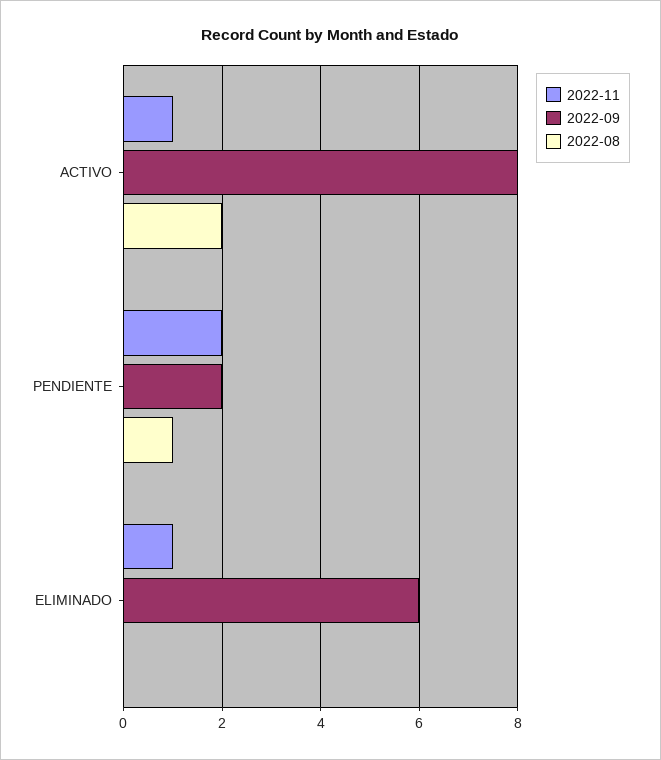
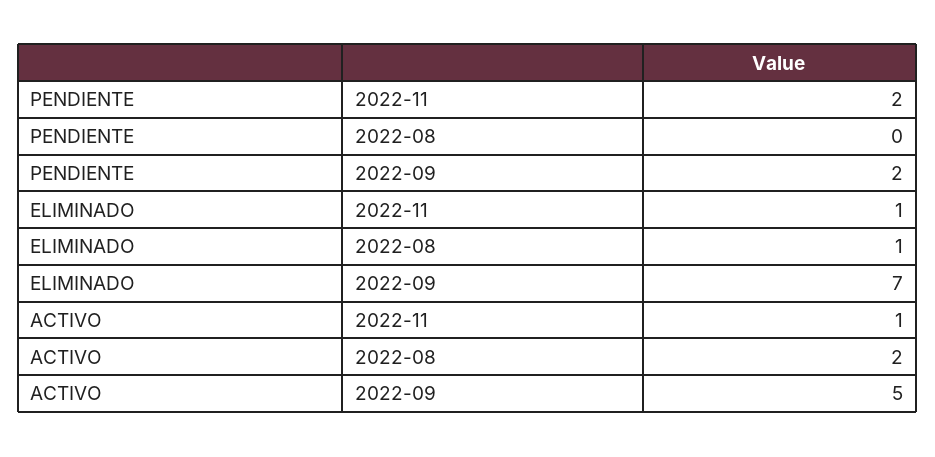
  {
    "2022-11": {
      "ACTIVO": 1,
      "PENDIENTE": 2,
      "ELIMINADO": 1
    },
    "2022-09": {
-     "ACTIVO": 8,
+     "ACTIVO": 5,
      "PENDIENTE": 2,
-     "ELIMINADO": 6
+     "ELIMINADO": 7
    },
    "2022-08": {
      "ACTIVO": 2,
-     "PENDIENTE": 1,
+     "PENDIENTE": 0,
-     "ELIMINADO": 0
+     "ELIMINADO": 1
    }
  }

